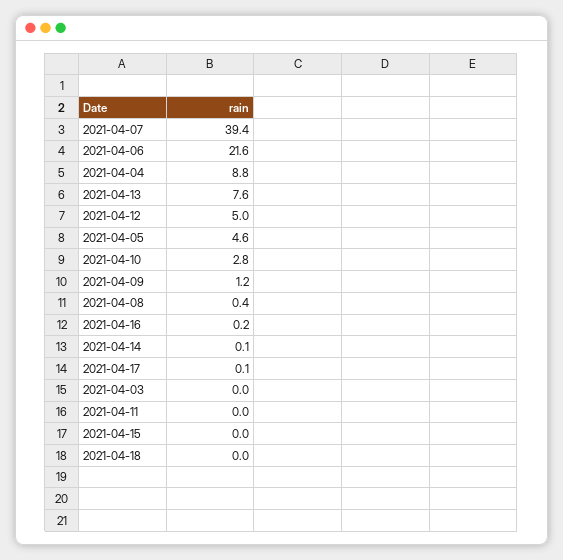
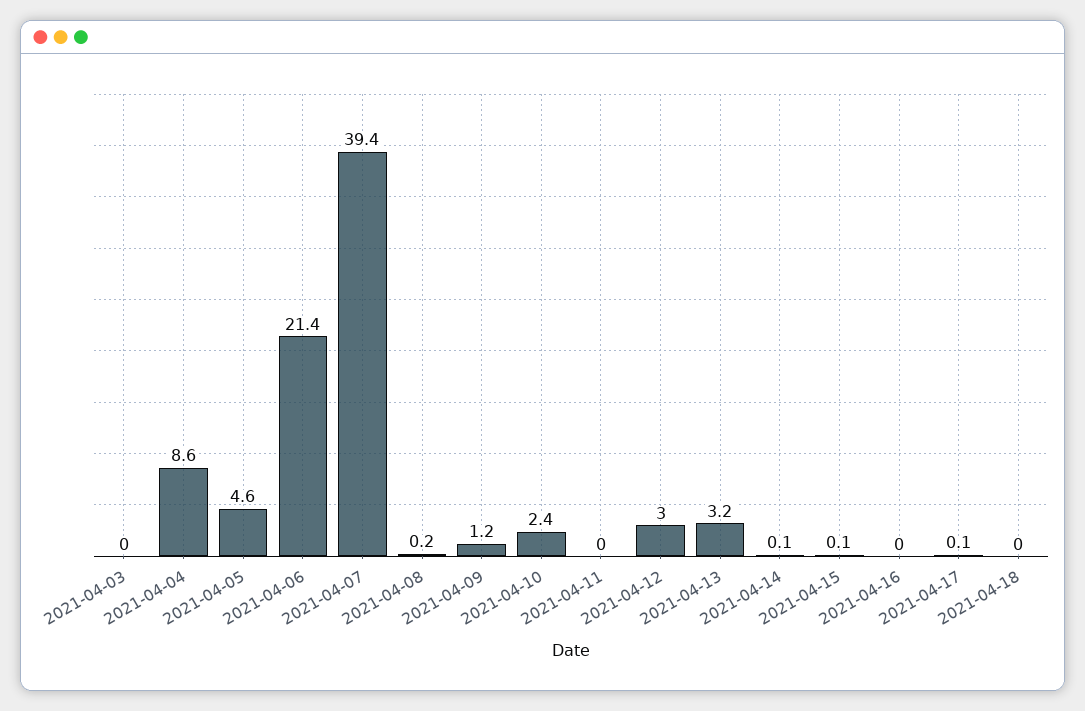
  {
    "2021-04-07": 39.4,
-   "2021-04-06": 21.6,
+   "2021-04-06": 21.4,
-   "2021-04-04": 8.8,
+   "2021-04-04": 8.6,
-   "2021-04-13": 7.6,
+   "2021-04-13": 3.2,
-   "2021-04-12": 5,
+   "2021-04-12": 3,
    "2021-04-05": 4.6,
-   "2021-04-10": 2.8,
+   "2021-04-10": 2.4,
    "2021-04-09": 1.2,
-   "2021-04-08": 0.4,
+   "2021-04-08": 0.2,
-   "2021-04-16": 0.2,
+   "2021-04-16": 0,
    "2021-04-14": 0.1,
    "2021-04-17": 0.1,
    "2021-04-03": 0,
    "2021-04-11": 0,
-   "2021-04-15": 0,
+   "2021-04-15": 0.1,
    "2021-04-18": 0
  }

